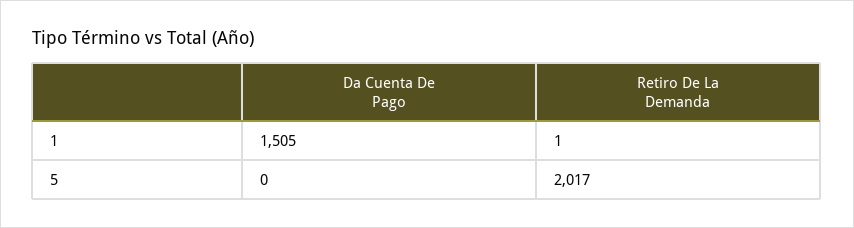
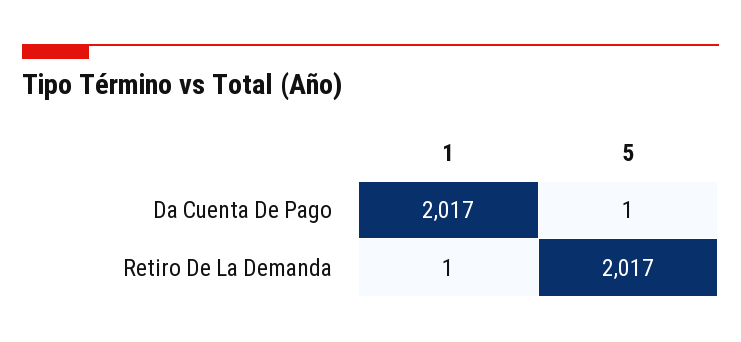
  {
    "Da Cuenta De Pago": {
-     "1": 1505,
+     "1": 2017,
-     "5": 0
+     "5": 1
    },
    "Retiro De La Demanda": {
      "1": 1,
      "5": 2017
    }
  }

